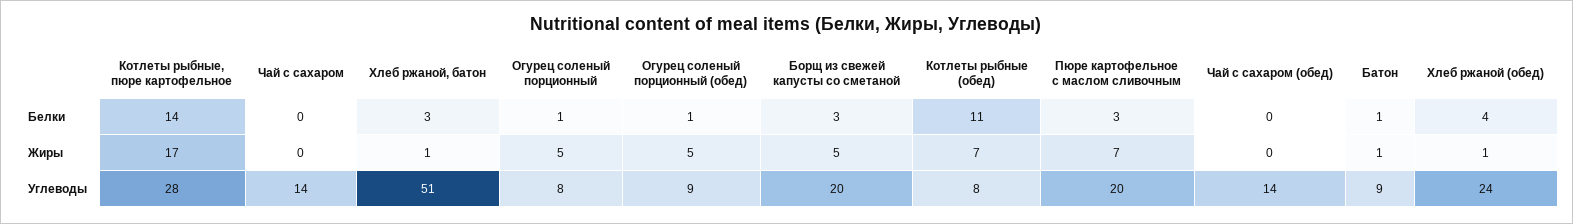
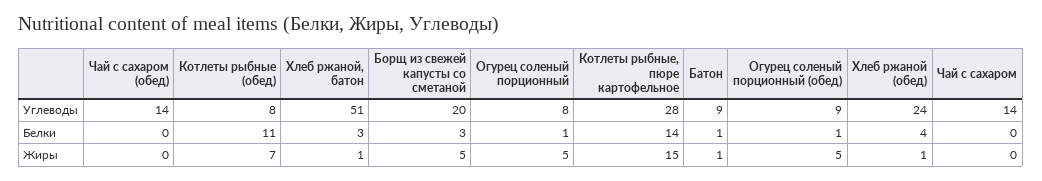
  {
    "Котлеты рыбные, пюре картофельное": {
      "Белки": 14,
-     "Жиры": 17,
+     "Жиры": 15,
      "Углеводы": 28
    },
    "Чай с сахаром": {
      "Белки": 0,
      "Жиры": 0,
      "Углеводы": 14
    },
    "Хлеб ржаной, батон": {
      "Белки": 3,
      "Жиры": 1,
      "Углеводы": 51
    },
    "Огурец соленый порционный": {
      "Белки": 1,
      "Жиры": 5,
      "Углеводы": 8
    },
    "Огурец соленый порционный (обед)": {
      "Белки": 1,
      "Жиры": 5,
      "Углеводы": 9
    },
    "Борщ из свежей капусты со сметаной": {
      "Белки": 3,
      "Жиры": 5,
      "Углеводы": 20
    },
    "Котлеты рыбные (обед)": {
      "Белки": 11,
      "Жиры": 7,
      "Углеводы": 8
    },
-   "Пюре картофельное с маслом сливочным": {
-     "Белки": 3,
-     "Жиры": 7,
-     "Углеводы": 20
-   },
    "Чай с сахаром (обед)": {
      "Белки": 0,
      "Жиры": 0,
      "Углеводы": 14
    },
    "Батон": {
      "Белки": 1,
      "Жиры": 1,
      "Углеводы": 9
    },
    "Хлеб ржаной (обед)": {
      "Белки": 4,
      "Жиры": 1,
      "Углеводы": 24
    }
  }

